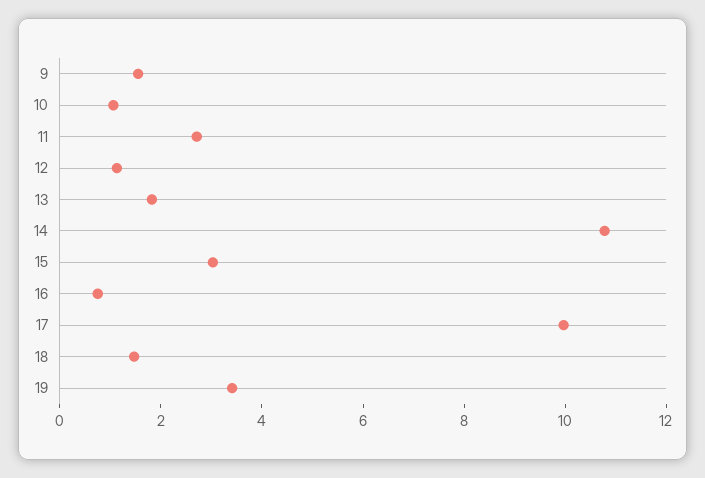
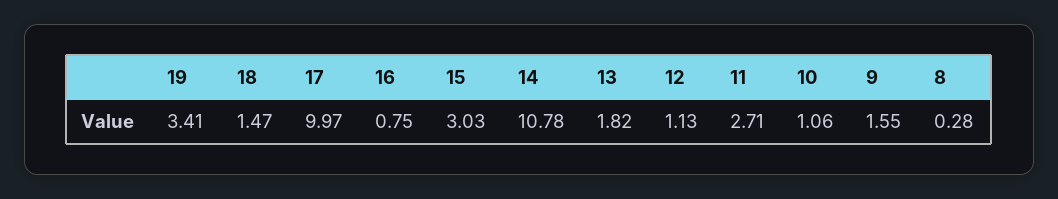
  {
    "9": 1.55,
    "10": 1.06,
    "11": 2.71,
    "12": 1.13,
    "13": 1.82,
    "14": 10.78,
    "15": 3.03,
    "16": 0.75,
    "17": 9.97,
    "18": 1.47,
-   "19": 3.41
+   "19": 3.41,
+   "8": 0.28
  }

